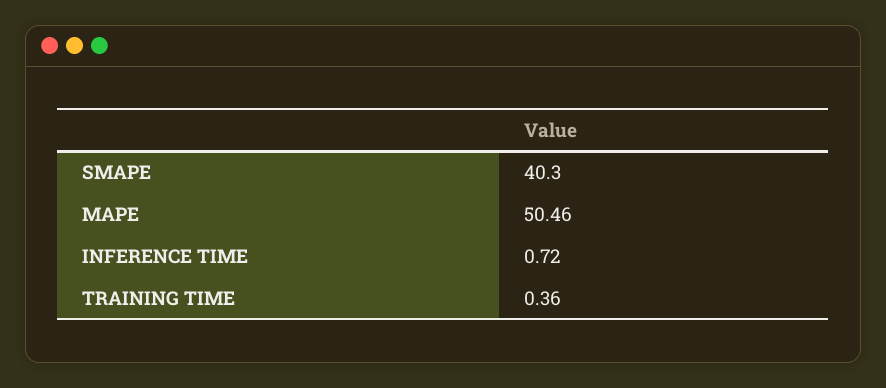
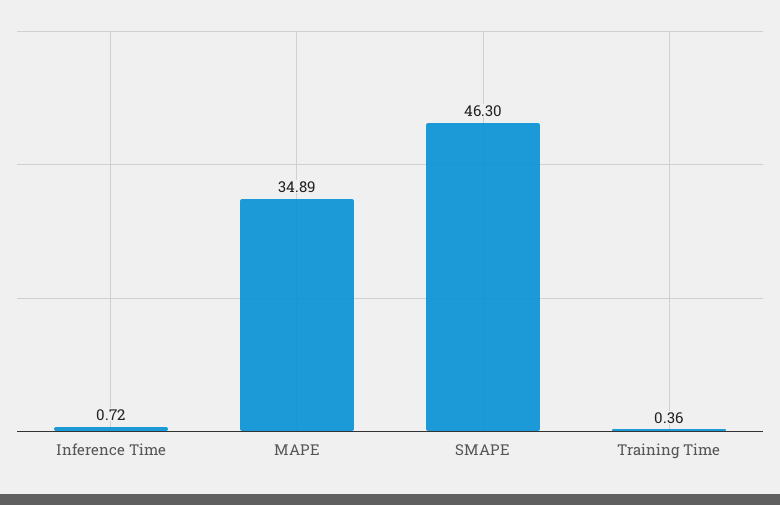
  {
-   "SMAPE": 40.3,
+   "SMAPE": 46.3,
-   "MAPE": 50.46,
+   "MAPE": 34.89,
    "INFERENCE TIME": 0.72,
    "TRAINING TIME": 0.36
  }

